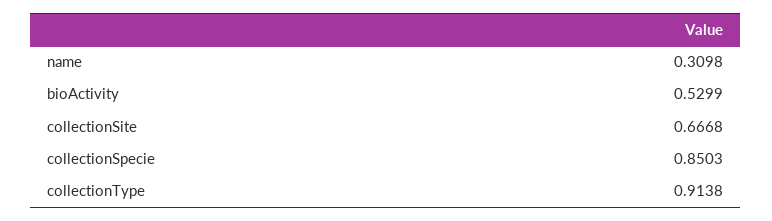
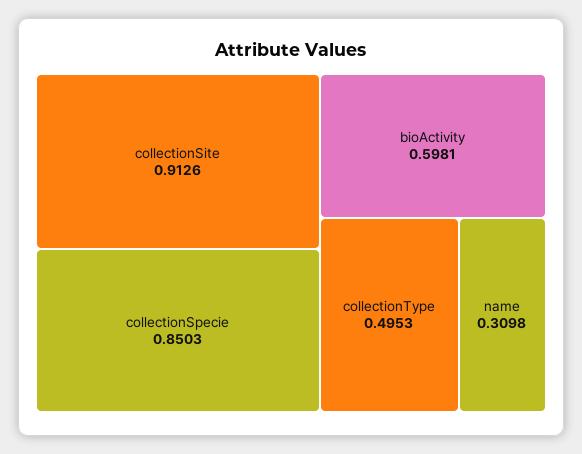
  {
    "name": 0.3098,
-   "bioActivity": 0.5299,
+   "bioActivity": 0.5981,
-   "collectionSite": 0.6668,
+   "collectionSite": 0.9126,
    "collectionSpecie": 0.8503,
-   "collectionType": 0.9138
+   "collectionType": 0.4953
  }

